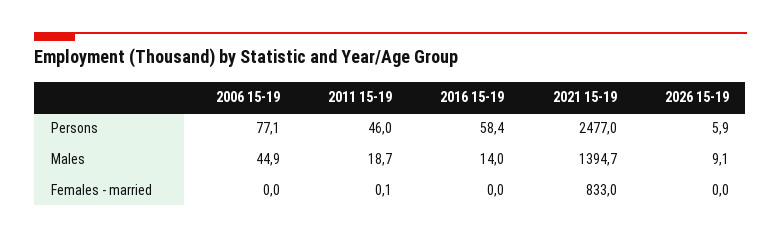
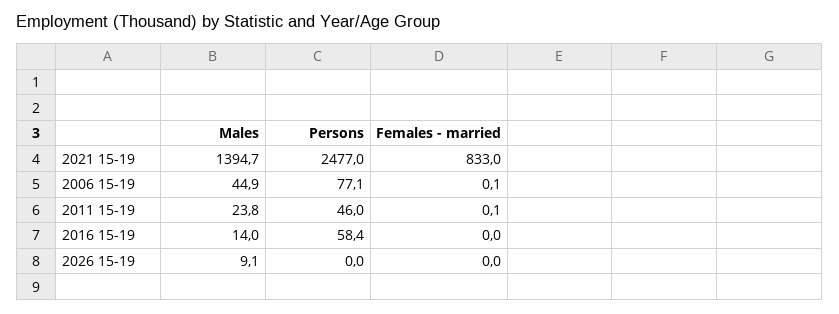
  {
    "2006 15-19": {
      "Persons": 77.1,
      "Males": 44.9,
-     "Females - married": 0
+     "Females - married": 0.1
    },
    "2011 15-19": {
      "Persons": 46,
-     "Males": 18.7,
+     "Males": 23.8,
      "Females - married": 0.1
    },
    "2016 15-19": {
      "Persons": 58.4,
      "Males": 14,
      "Females - married": 0
    },
    "2021 15-19": {
      "Persons": 2477,
      "Males": 1394.7,
      "Females - married": 833
    },
    "2026 15-19": {
-     "Persons": 5.9,
+     "Persons": 0,
      "Males": 9.1,
      "Females - married": 0
    }
  }

